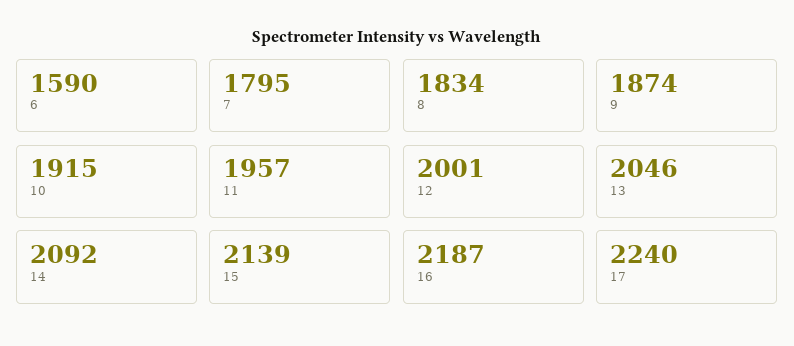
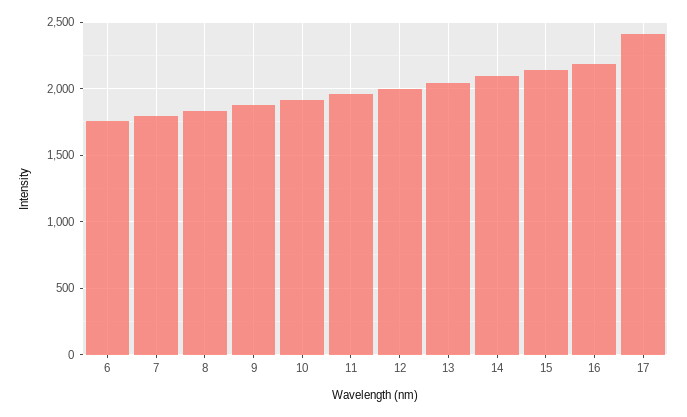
  {
-   "6": 1590,
+   "6": 1750,
    "7": 1795,
    "8": 1834,
    "9": 1874,
    "10": 1915,
    "11": 1957,
    "12": 2001,
    "13": 2046,
    "14": 2092,
    "15": 2139,
    "16": 2187,
-   "17": 2240
+   "17": 2400
  }

